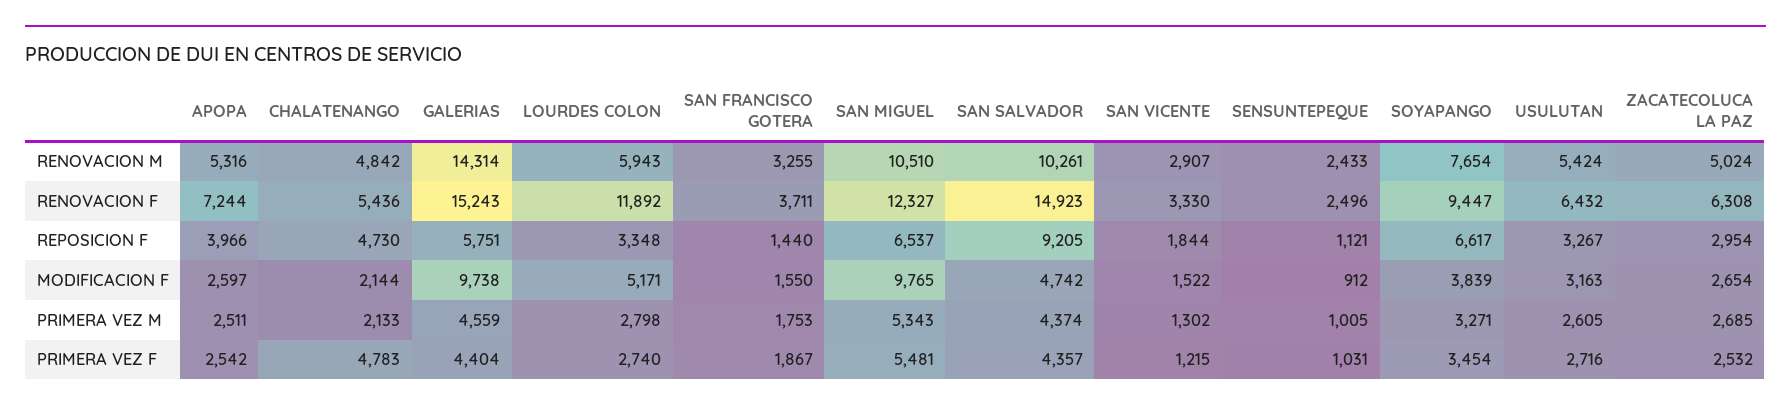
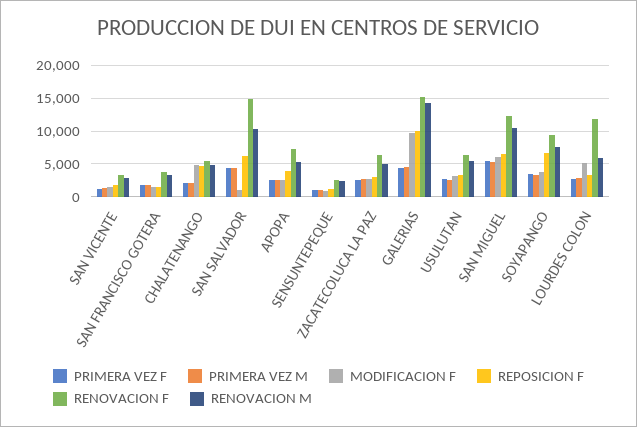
  {
    "RENOVACION M": {
      "APOPA": 5316,
      "CHALATENANGO": 4842,
      "GALERIAS": 14314,
      "LOURDES COLON": 5943,
      "SAN FRANCISCO GOTERA": 3255,
      "SAN MIGUEL": 10510,
      "SAN SALVADOR": 10261,
      "SAN VICENTE": 2907,
      "SENSUNTEPEQUE": 2433,
      "SOYAPANGO": 7654,
      "USULUTAN": 5424,
      "ZACATECOLUCA LA PAZ": 5024
    },
    "RENOVACION F": {
      "APOPA": 7244,
      "CHALATENANGO": 5436,
      "GALERIAS": 15243,
      "LOURDES COLON": 11892,
      "SAN FRANCISCO GOTERA": 3711,
      "SAN MIGUEL": 12327,
      "SAN SALVADOR": 14923,
      "SAN VICENTE": 3330,
      "SENSUNTEPEQUE": 2496,
      "SOYAPANGO": 9447,
      "USULUTAN": 6432,
      "ZACATECOLUCA LA PAZ": 6308
    },
    "REPOSICION F": {
      "APOPA": 3966,
      "CHALATENANGO": 4730,
-     "GALERIAS": 5751,
+     "GALERIAS": 10000,
      "LOURDES COLON": 3348,
      "SAN FRANCISCO GOTERA": 1440,
      "SAN MIGUEL": 6537,
-     "SAN SALVADOR": 9205,
+     "SAN SALVADOR": 6000,
      "SAN VICENTE": 1844,
      "SENSUNTEPEQUE": 1121,
      "SOYAPANGO": 6617,
      "USULUTAN": 3267,
      "ZACATECOLUCA LA PAZ": 2954
    },
    "MODIFICACION F": {
      "APOPA": 2597,
-     "CHALATENANGO": 2144,
+     "CHALATENANGO": 5000,
      "GALERIAS": 9738,
      "LOURDES COLON": 5171,
      "SAN FRANCISCO GOTERA": 1550,
-     "SAN MIGUEL": 9765,
+     "SAN MIGUEL": 6000,
-     "SAN SALVADOR": 4742,
+     "SAN SALVADOR": 1000,
      "SAN VICENTE": 1522,
      "SENSUNTEPEQUE": 912,
      "SOYAPANGO": 3839,
      "USULUTAN": 3163,
      "ZACATECOLUCA LA PAZ": 2654
    },
    "PRIMERA VEZ M": {
      "APOPA": 2511,
      "CHALATENANGO": 2133,
      "GALERIAS": 4559,
      "LOURDES COLON": 2798,
      "SAN FRANCISCO GOTERA": 1753,
      "SAN MIGUEL": 5343,
      "SAN SALVADOR": 4374,
      "SAN VICENTE": 1302,
      "SENSUNTEPEQUE": 1005,
      "SOYAPANGO": 3271,
      "USULUTAN": 2605,
      "ZACATECOLUCA LA PAZ": 2685
    },
    "PRIMERA VEZ F": {
      "APOPA": 2542,
-     "CHALATENANGO": 4783,
+     "CHALATENANGO": 2000,
      "GALERIAS": 4404,
      "LOURDES COLON": 2740,
      "SAN FRANCISCO GOTERA": 1867,
      "SAN MIGUEL": 5481,
      "SAN SALVADOR": 4357,
      "SAN VICENTE": 1215,
      "SENSUNTEPEQUE": 1031,
      "SOYAPANGO": 3454,
      "USULUTAN": 2716,
      "ZACATECOLUCA LA PAZ": 2532
    }
  }

